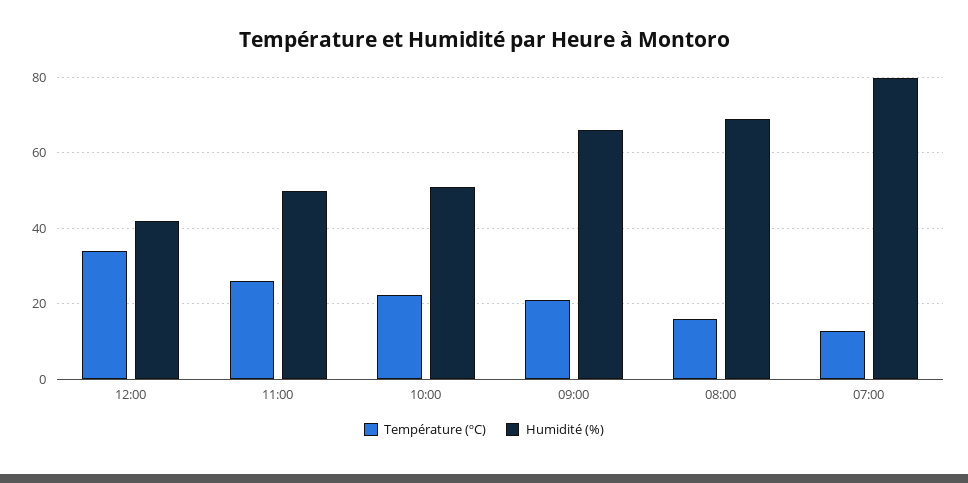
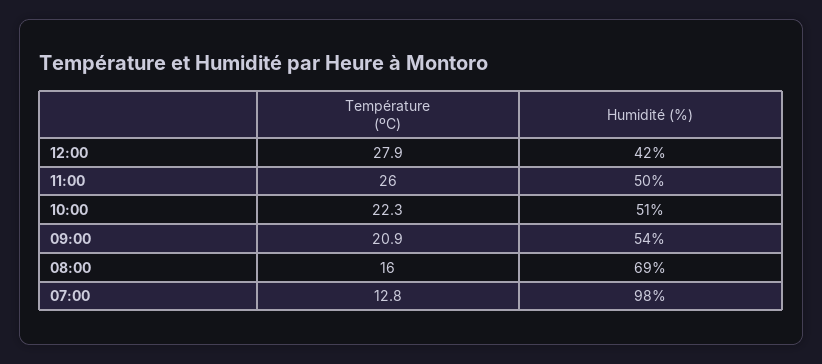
  {
    "Température (ºC)": {
-     "12:00": 34,
+     "12:00": 27.9,
      "11:00": 26,
      "10:00": 22.3,
      "09:00": 20.9,
      "08:00": 16,
      "07:00": 12.8
    },
    "Humidité (%)": {
      "12:00": 42,
      "11:00": 50,
      "10:00": 51,
-     "09:00": 66,
+     "09:00": 54,
      "08:00": 69,
-     "07:00": 80
+     "07:00": 98
    }
  }

